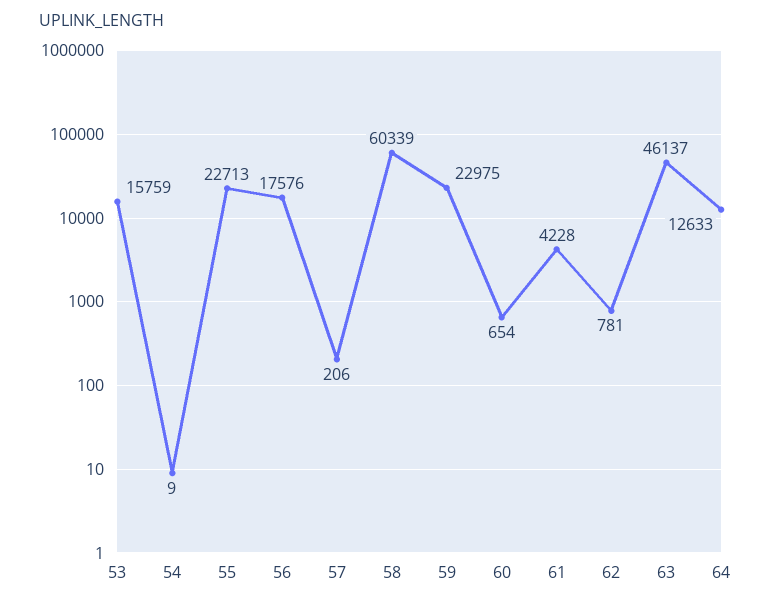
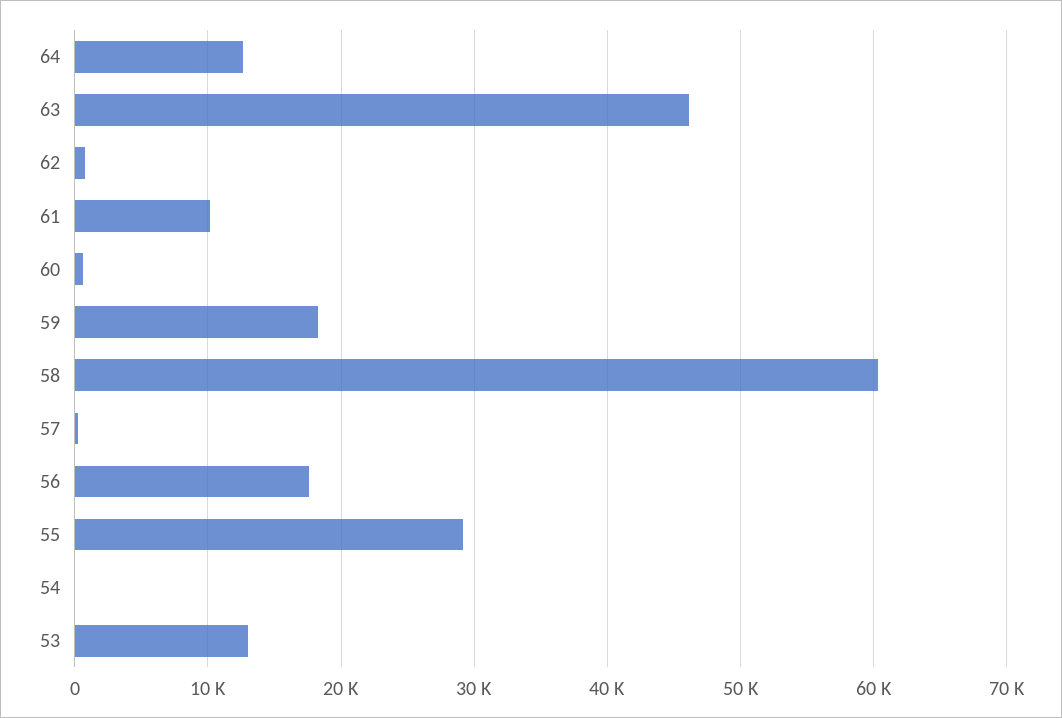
  {
-   "53": 15759,
+   "53": 13000,
    "54": 9,
-   "55": 22713,
+   "55": 29000,
    "56": 17576,
    "57": 206,
    "58": 60339,
-   "59": 22975,
+   "59": 18000,
    "60": 654,
-   "61": 4228,
+   "61": 10000,
    "62": 781,
    "63": 46137,
    "64": 12633
  }

